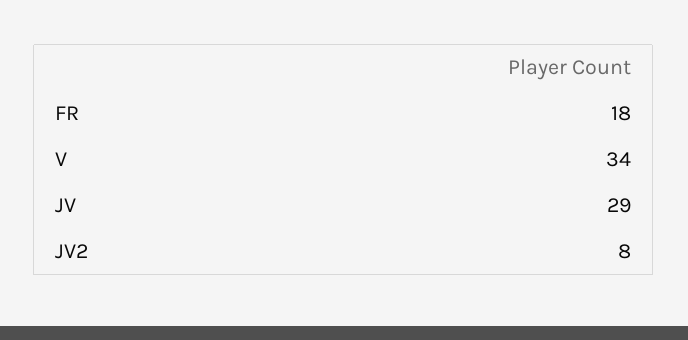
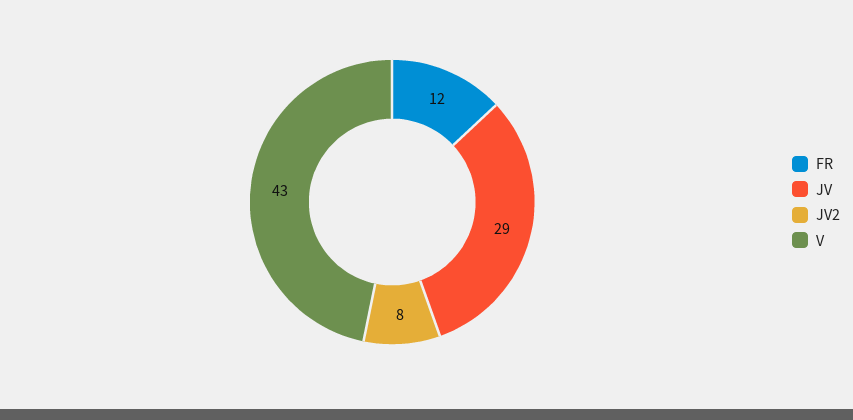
  {
-   "FR": 18,
+   "FR": 12,
-   "V": 34,
+   "V": 43,
    "JV": 29,
    "JV2": 8
  }

